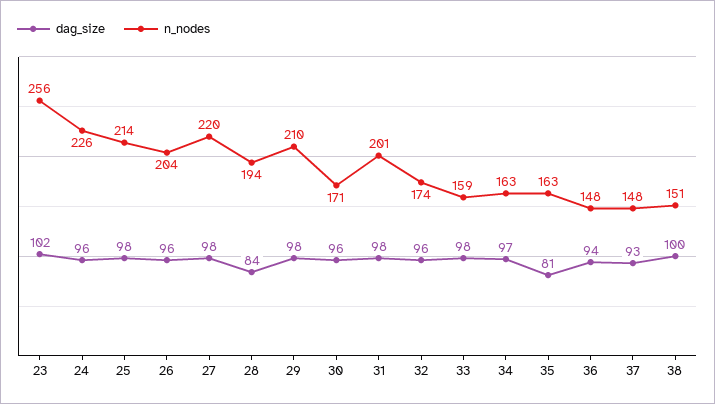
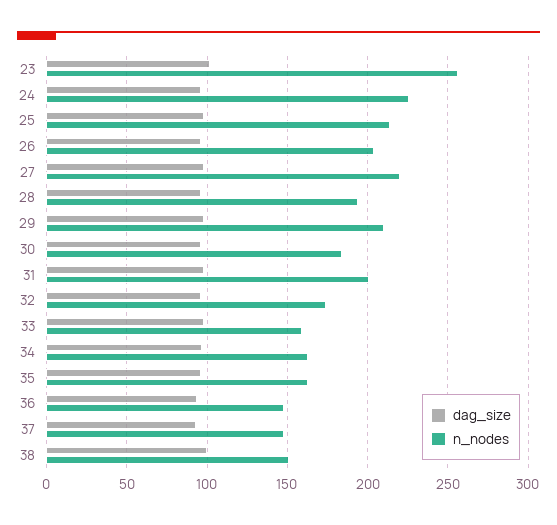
  {
    "dag_size": {
      "23": 102,
      "24": 96,
      "25": 98,
      "26": 96,
      "27": 98,
-     "28": 84,
+     "28": 95,
      "29": 98,
      "30": 96,
      "31": 98,
      "32": 96,
      "33": 98,
      "34": 97,
-     "35": 81,
+     "35": 95,
      "36": 94,
      "37": 93,
      "38": 100
    },
    "n_nodes": {
      "23": 256,
      "24": 226,
      "25": 214,
      "26": 204,
      "27": 220,
      "28": 194,
      "29": 210,
-     "30": 171,
+     "30": 185,
      "31": 201,
      "32": 174,
      "33": 159,
      "34": 163,
      "35": 163,
      "36": 148,
      "37": 148,
      "38": 151
    }
  }

